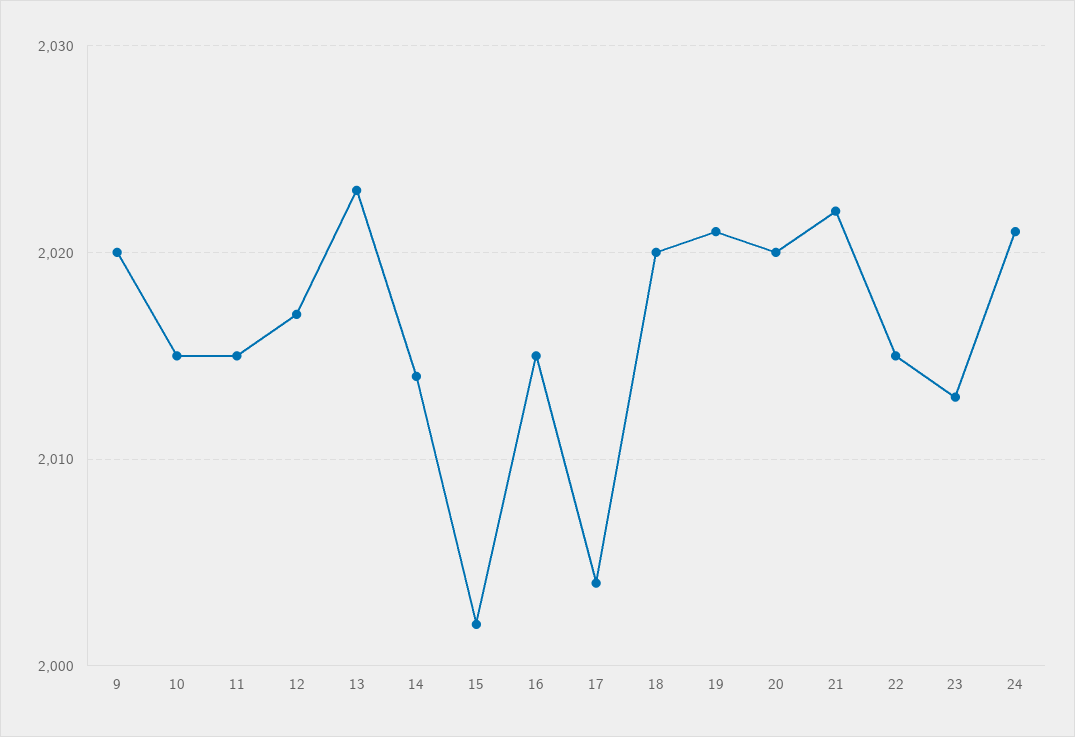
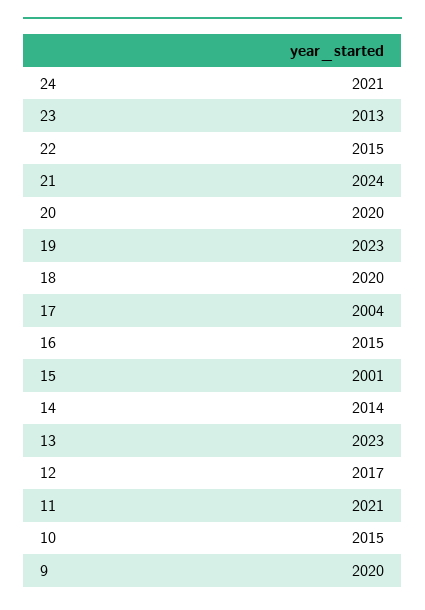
  {
    "9": 2020,
    "10": 2015,
-   "11": 2015,
+   "11": 2021,
    "12": 2017,
    "13": 2023,
    "14": 2014,
-   "15": 2002,
+   "15": 2001,
    "16": 2015,
    "17": 2004,
    "18": 2020,
-   "19": 2021,
+   "19": 2023,
    "20": 2020,
-   "21": 2022,
+   "21": 2024,
    "22": 2015,
    "23": 2013,
    "24": 2021
  }

